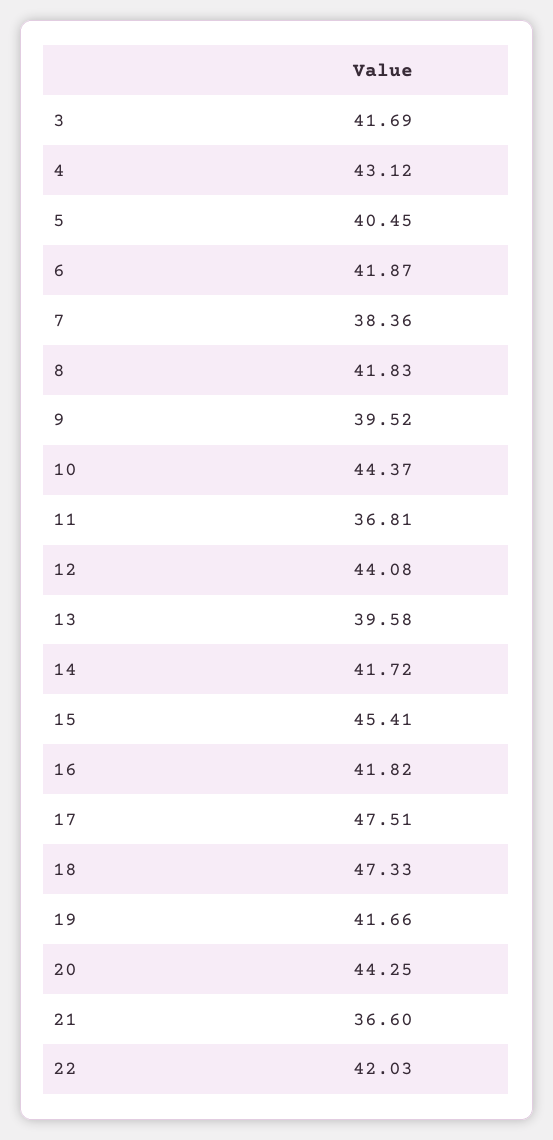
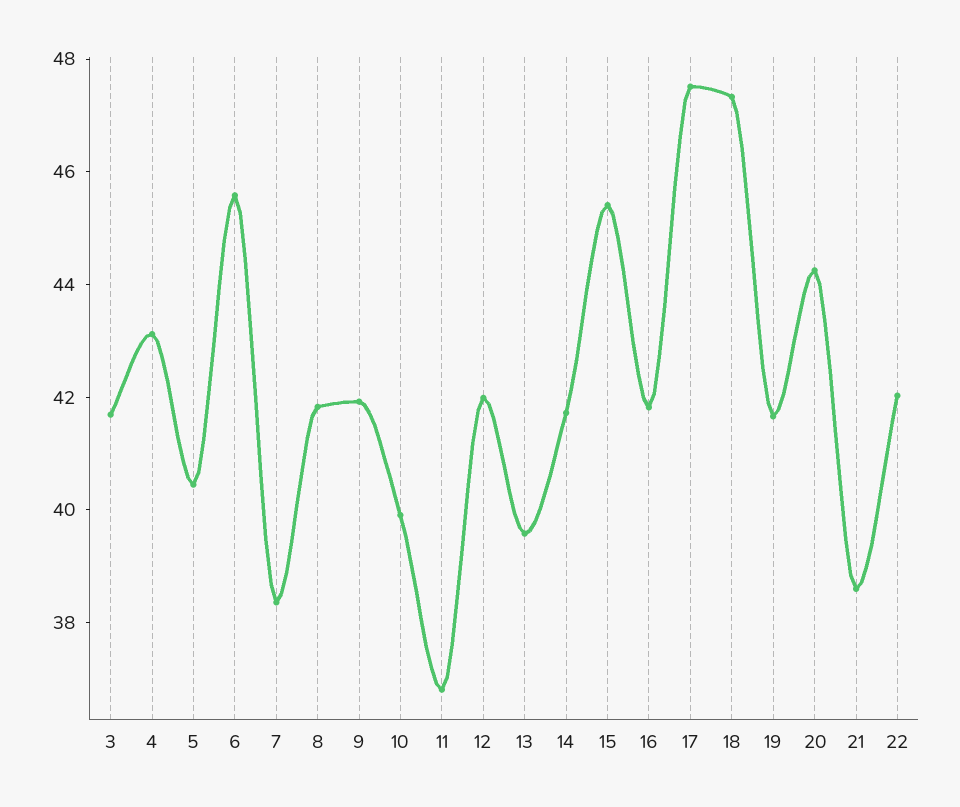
  {
    "3": 41.69,
    "4": 43.12,
    "5": 40.45,
-   "6": 41.87,
+   "6": 45.5,
    "7": 38.36,
    "8": 41.83,
-   "9": 39.52,
+   "9": 42,
-   "10": 44.37,
+   "10": 40,
    "11": 36.81,
-   "12": 44.08,
+   "12": 42,
    "13": 39.58,
    "14": 41.72,
    "15": 45.41,
    "16": 41.82,
    "17": 47.51,
    "18": 47.33,
    "19": 41.66,
    "20": 44.25,
-   "21": 36.6,
+   "21": 38.5,
    "22": 42.03
  }

